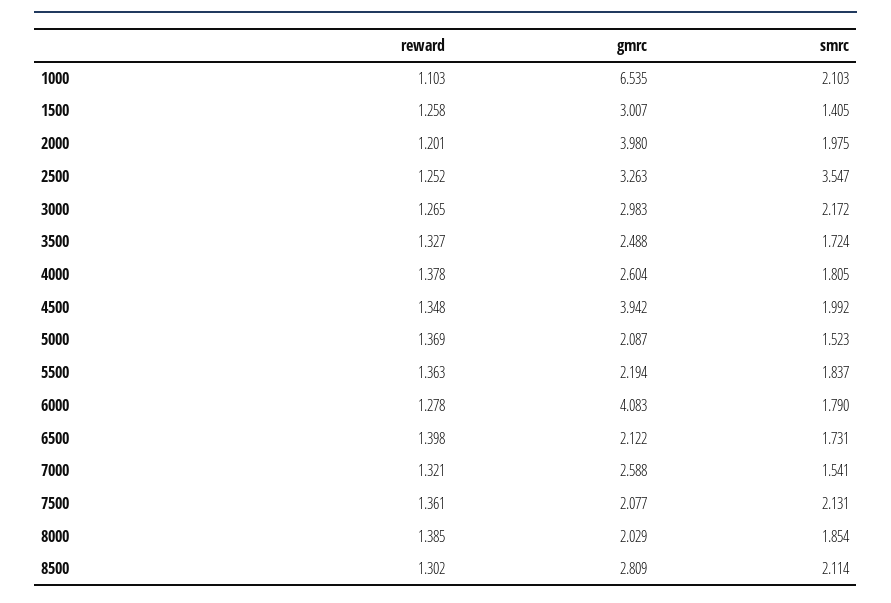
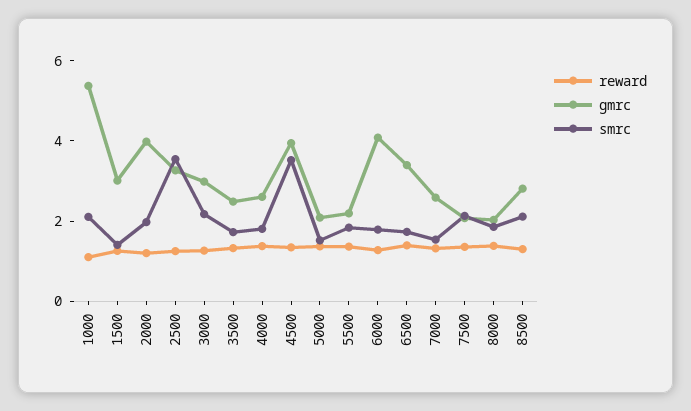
  {
    "reward": {
      "1000": 1.103,
      "1500": 1.258,
      "2000": 1.201,
      "2500": 1.252,
      "3000": 1.265,
      "3500": 1.327,
      "4000": 1.378,
      "4500": 1.348,
      "5000": 1.369,
      "5500": 1.363,
      "6000": 1.278,
      "6500": 1.398,
      "7000": 1.321,
      "7500": 1.361,
      "8000": 1.385,
      "8500": 1.302
    },
    "gmrc": {
-     "1000": 6.535,
+     "1000": 5.5,
      "1500": 3.007,
      "2000": 3.98,
      "2500": 3.263,
      "3000": 2.983,
      "3500": 2.488,
      "4000": 2.604,
      "4500": 3.942,
      "5000": 2.087,
      "5500": 2.194,
      "6000": 4.083,
-     "6500": 2.122,
+     "6500": 3.5,
      "7000": 2.588,
      "7500": 2.077,
      "8000": 2.029,
      "8500": 2.809
    },
    "smrc": {
      "1000": 2.103,
      "1500": 1.405,
      "2000": 1.975,
      "2500": 3.547,
      "3000": 2.172,
      "3500": 1.724,
      "4000": 1.805,
-     "4500": 1.992,
+     "4500": 3.5,
      "5000": 1.523,
      "5500": 1.837,
      "6000": 1.79,
      "6500": 1.731,
      "7000": 1.541,
      "7500": 2.131,
      "8000": 1.854,
      "8500": 2.114
    }
  }

